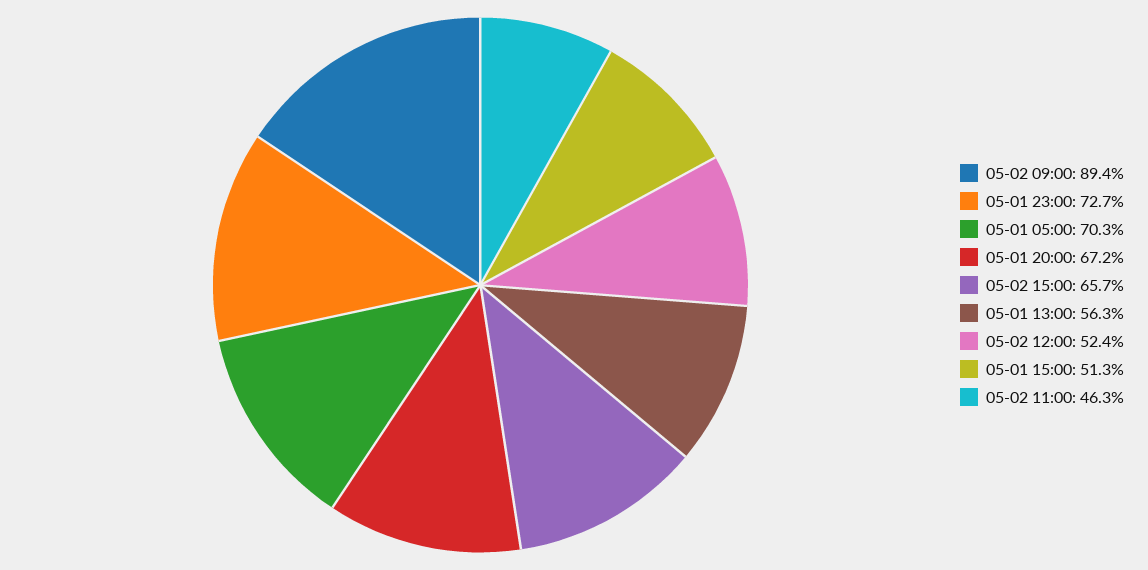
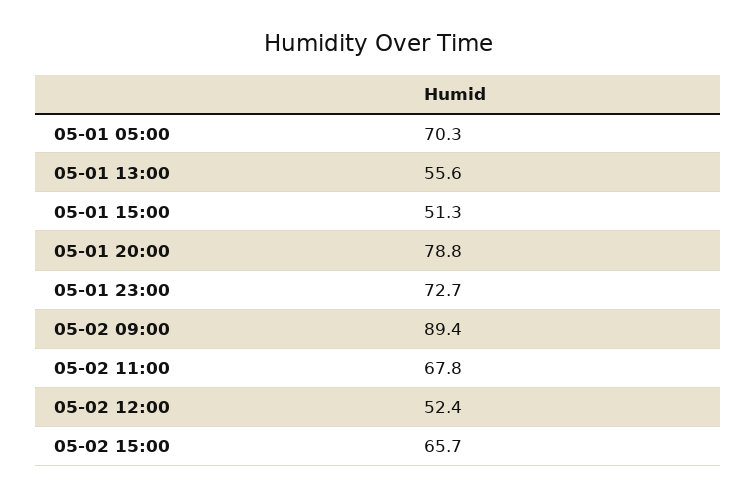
  {
    "05-02 09:00": 89.4,
    "05-01 23:00": 72.7,
    "05-01 05:00": 70.3,
-   "05-01 20:00": 67.2,
+   "05-01 20:00": 78.8,
    "05-02 15:00": 65.7,
-   "05-01 13:00": 56.3,
+   "05-01 13:00": 55.6,
    "05-02 12:00": 52.4,
    "05-01 15:00": 51.3,
-   "05-02 11:00": 46.3
+   "05-02 11:00": 67.8
  }

